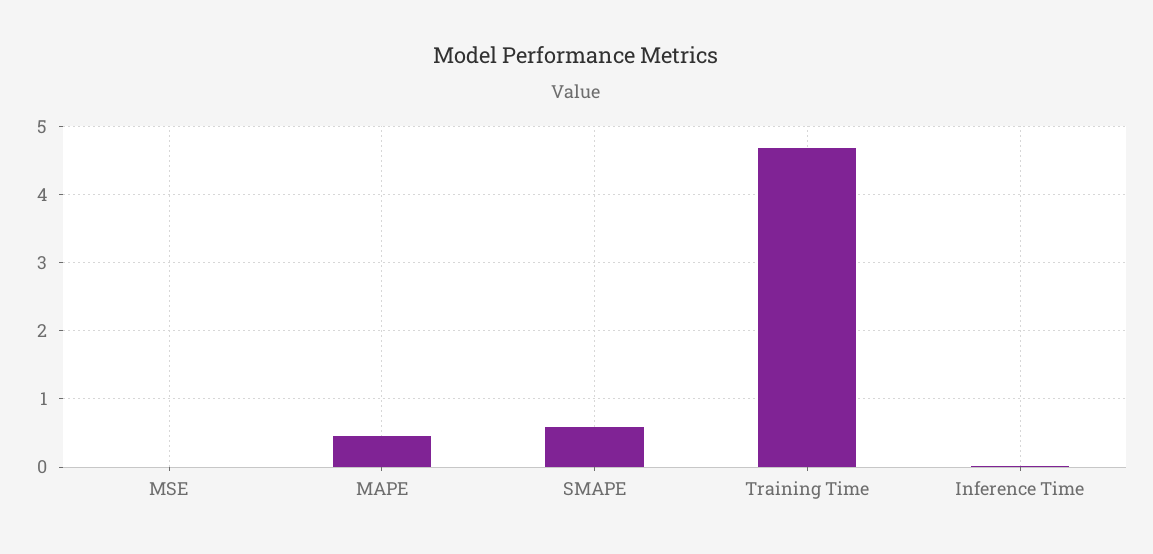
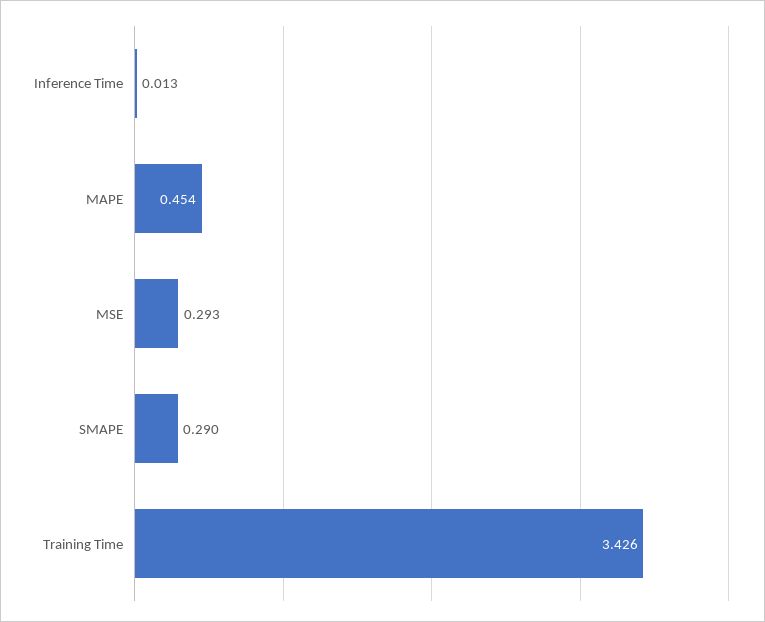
  {
-   "MSE": 0,
+   "MSE": 0.293,
    "MAPE": 0.454,
-   "SMAPE": 0.6,
+   "SMAPE": 0.29,
-   "Training Time": 4.7,
+   "Training Time": 3.426,
    "Inference Time": 0.013
  }

